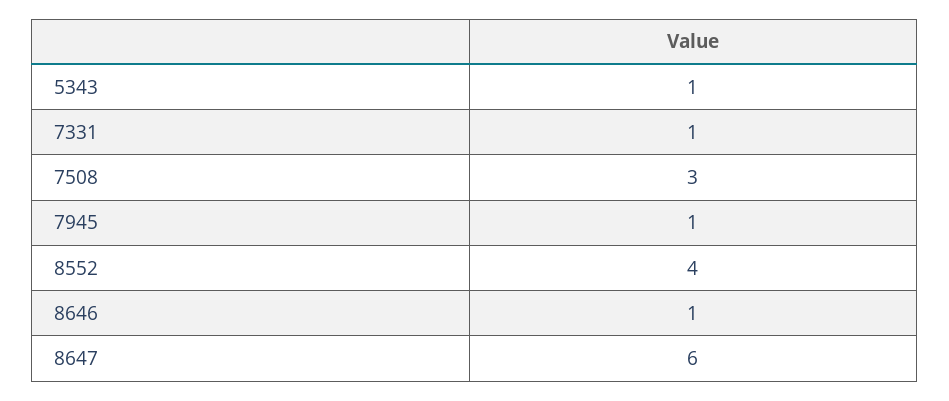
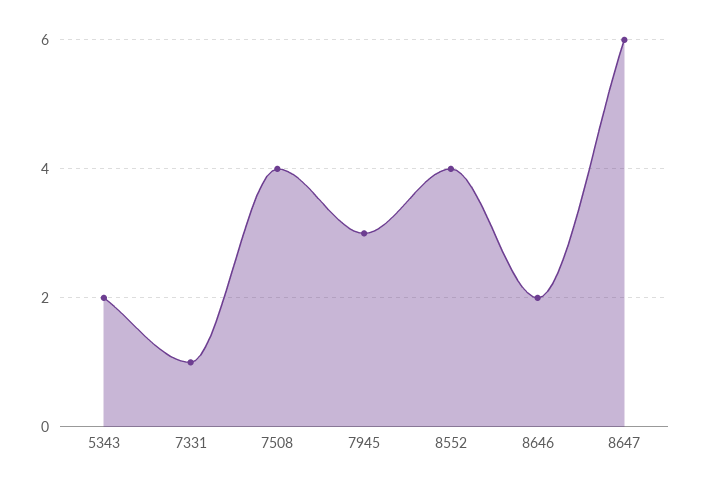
  {
-   "5343": 1,
+   "5343": 2,
    "7331": 1,
-   "7508": 3,
+   "7508": 4,
-   "7945": 1,
+   "7945": 3,
    "8552": 4,
-   "8646": 1,
+   "8646": 2,
    "8647": 6
  }

